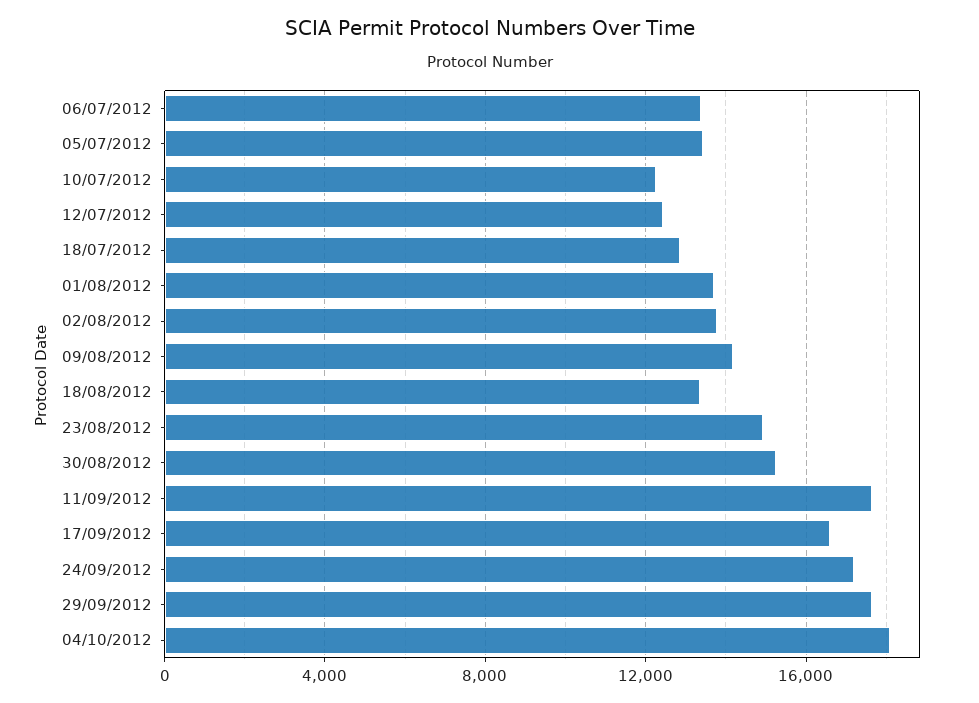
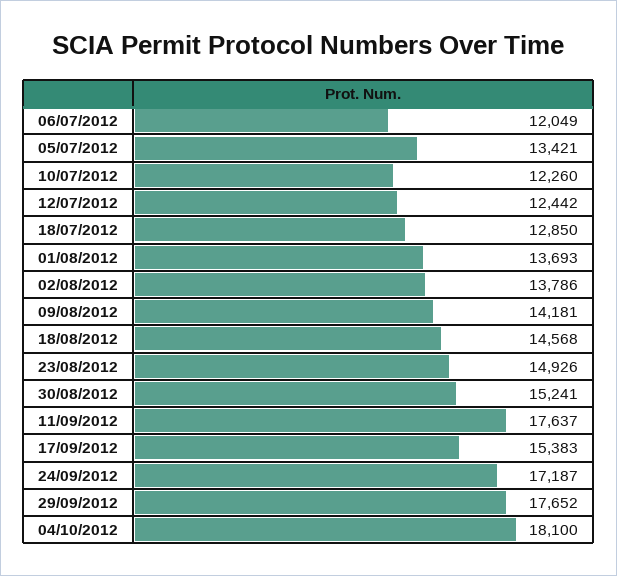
  {
-   "06/07/2012": 13500,
+   "06/07/2012": 12049,
    "05/07/2012": 13421,
    "10/07/2012": 12260,
    "12/07/2012": 12442,
    "18/07/2012": 12850,
    "01/08/2012": 13693,
    "02/08/2012": 13786,
    "09/08/2012": 14181,
-   "18/08/2012": 13500,
+   "18/08/2012": 14568,
    "23/08/2012": 14926,
    "30/08/2012": 15241,
    "11/09/2012": 17637,
-   "17/09/2012": 16500,
+   "17/09/2012": 15383,
    "24/09/2012": 17187,
    "29/09/2012": 17652,
    "04/10/2012": 18100
  }

